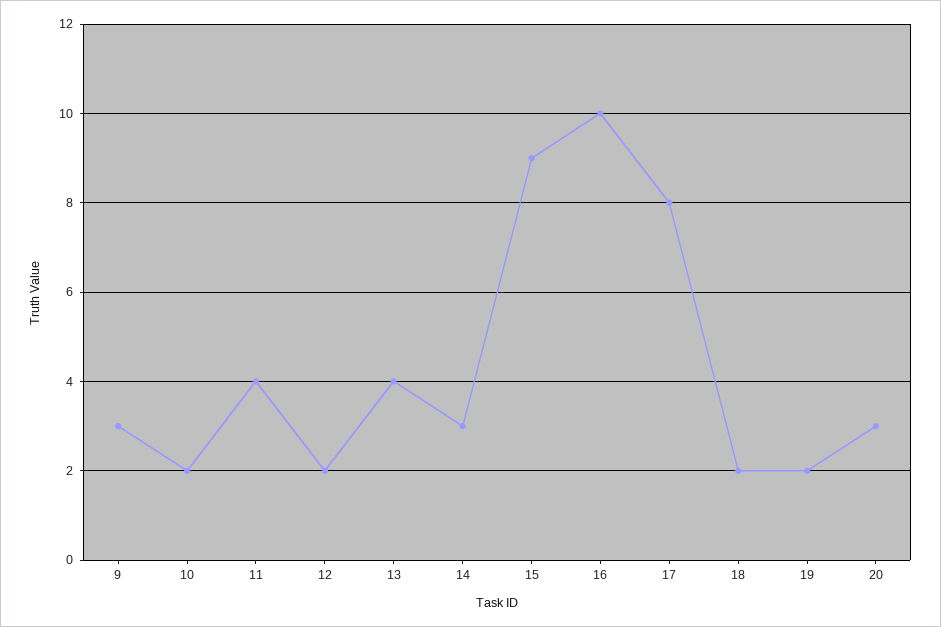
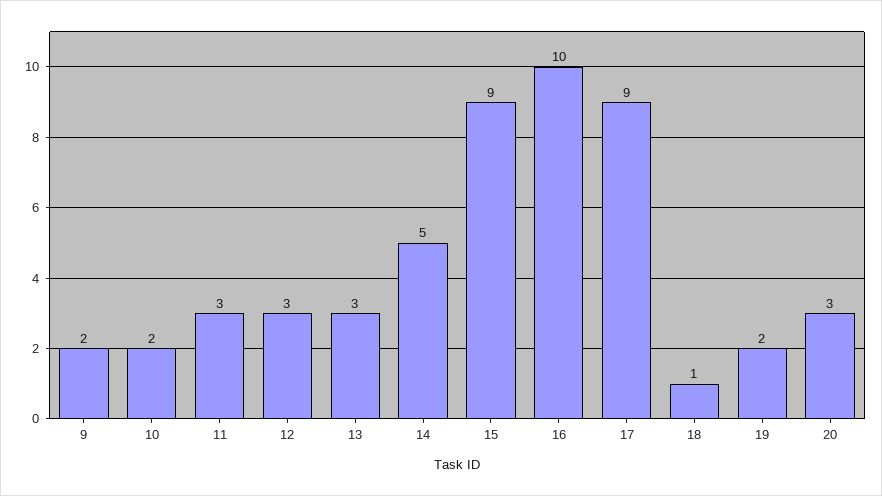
  {
-   "9": 3,
+   "9": 2,
    "10": 2,
-   "11": 4,
+   "11": 3,
-   "12": 2,
+   "12": 3,
-   "13": 4,
+   "13": 3,
-   "14": 3,
+   "14": 5,
    "15": 9,
    "16": 10,
-   "17": 8,
+   "17": 9,
-   "18": 2,
+   "18": 1,
    "19": 2,
    "20": 3
  }

